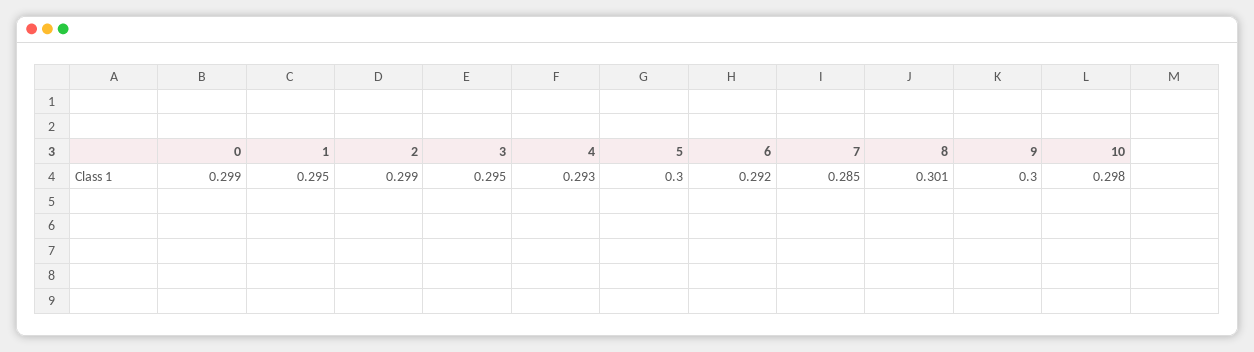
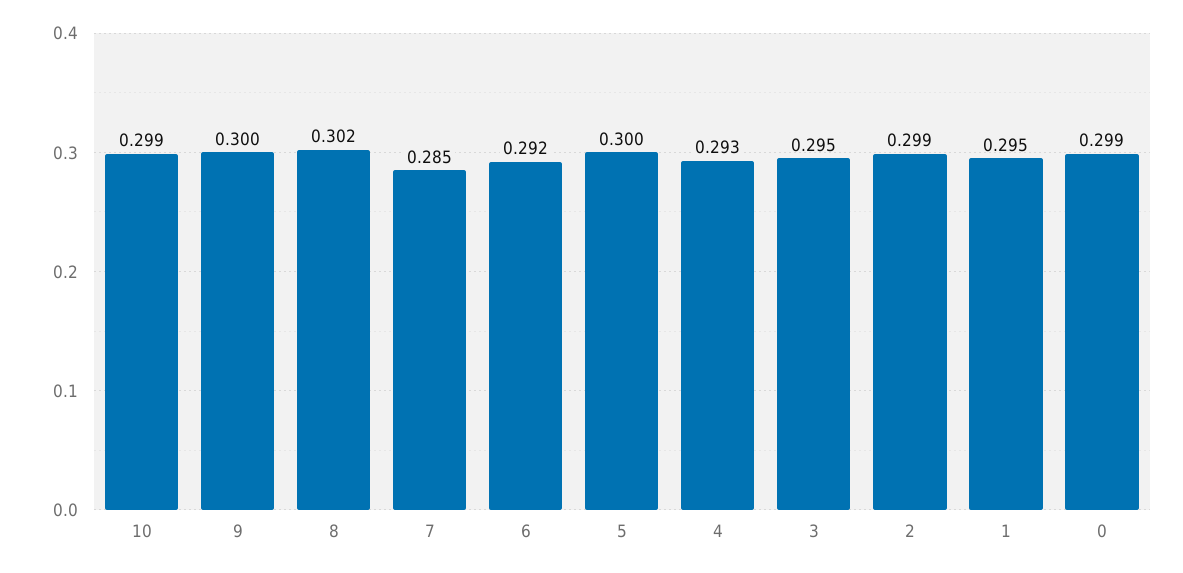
  {
    "0": 0.299,
    "1": 0.295,
    "2": 0.299,
    "3": 0.295,
    "4": 0.293,
    "5": 0.3,
    "6": 0.292,
    "7": 0.285,
-   "8": 0.301,
+   "8": 0.302,
    "9": 0.3,
-   "10": 0.298
+   "10": 0.299
  }

